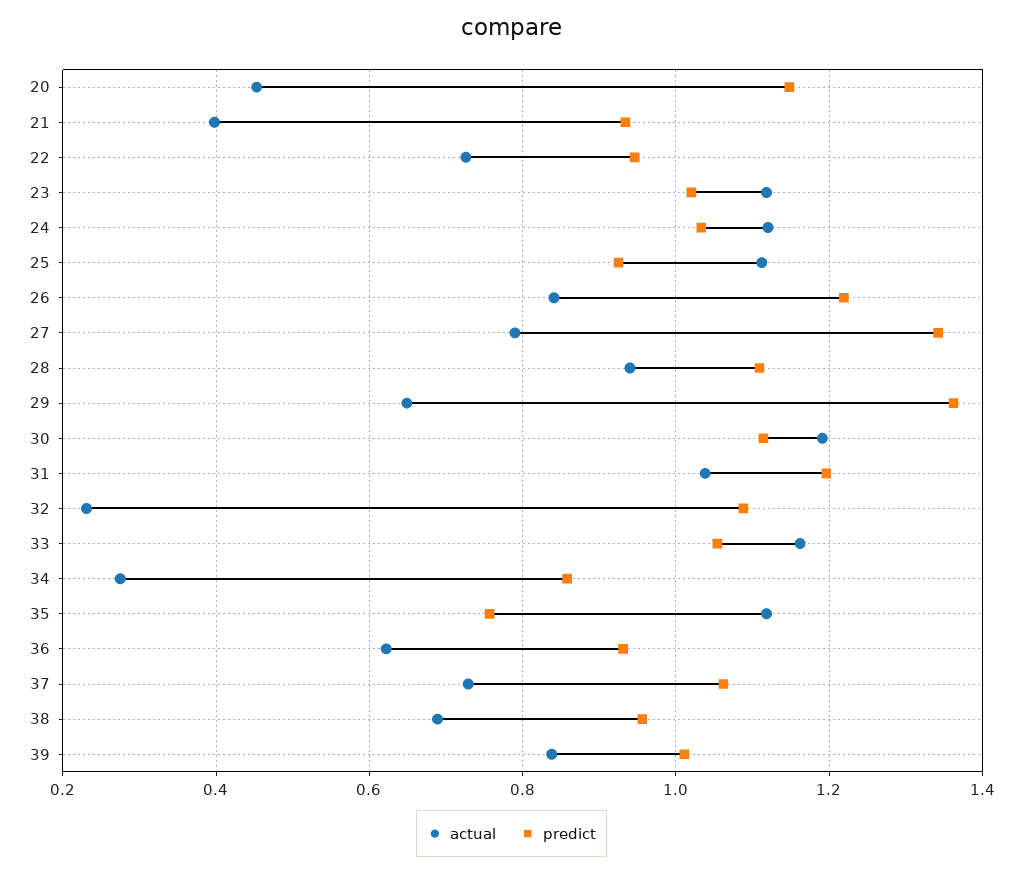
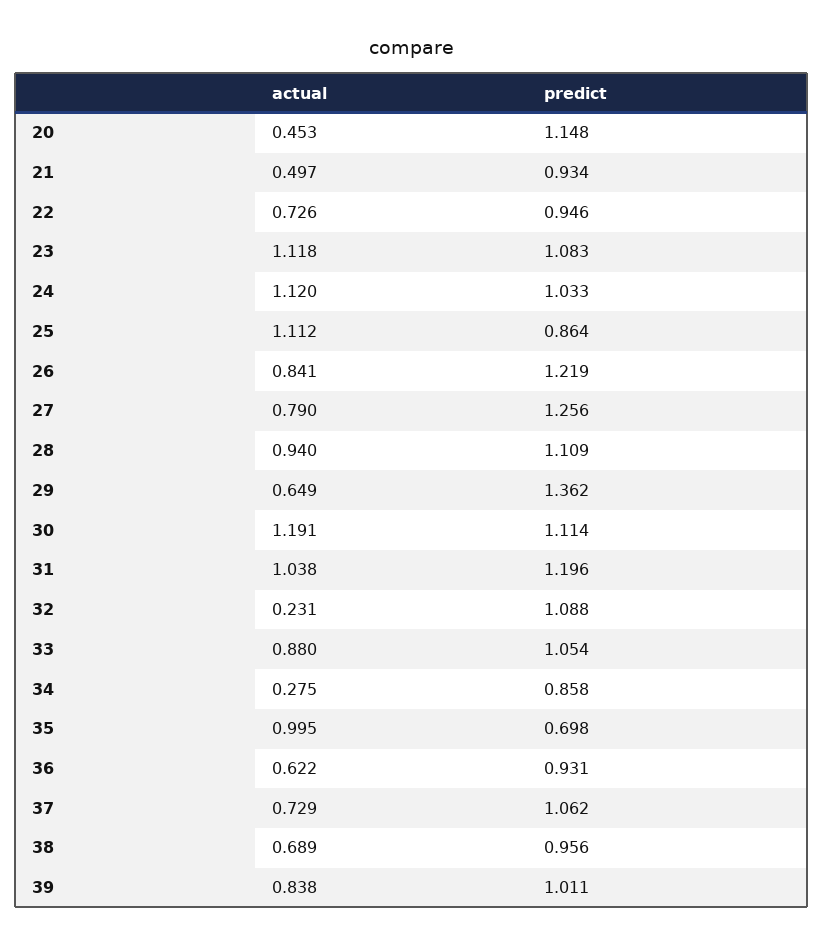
  {
    "actual": {
      "20": 0.453,
-     "21": 0.4,
+     "21": 0.497,
      "22": 0.726,
      "23": 1.118,
      "24": 1.12,
      "25": 1.112,
      "26": 0.841,
      "27": 0.79,
      "28": 0.94,
      "29": 0.649,
      "30": 1.191,
      "31": 1.038,
      "32": 0.231,
-     "33": 1.16,
+     "33": 0.88,
      "34": 0.275,
-     "35": 1.12,
+     "35": 0.995,
      "36": 0.622,
      "37": 0.729,
      "38": 0.689,
      "39": 0.838
    },
    "predict": {
      "20": 1.148,
      "21": 0.934,
      "22": 0.946,
-     "23": 1.02,
+     "23": 1.083,
      "24": 1.033,
-     "25": 0.92,
+     "25": 0.864,
      "26": 1.219,
-     "27": 1.34,
+     "27": 1.256,
      "28": 1.109,
      "29": 1.362,
      "30": 1.114,
      "31": 1.196,
      "32": 1.088,
      "33": 1.054,
      "34": 0.858,
-     "35": 0.76,
+     "35": 0.698,
      "36": 0.931,
      "37": 1.062,
      "38": 0.956,
      "39": 1.011
    }
  }

